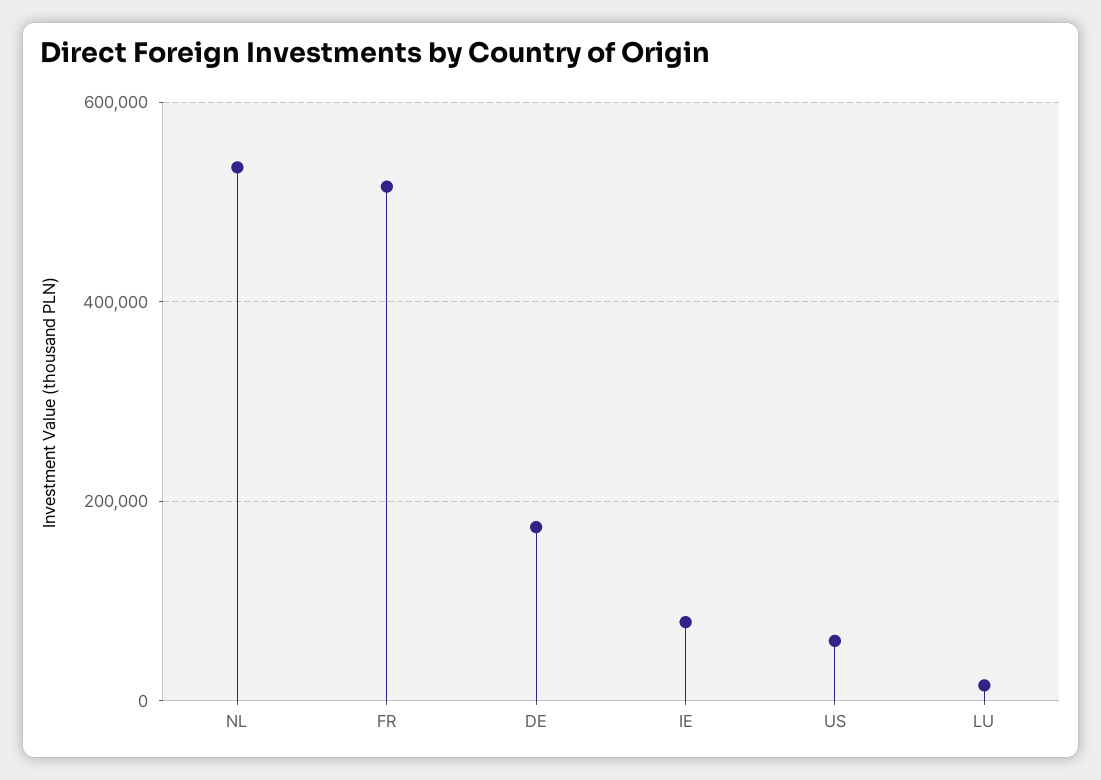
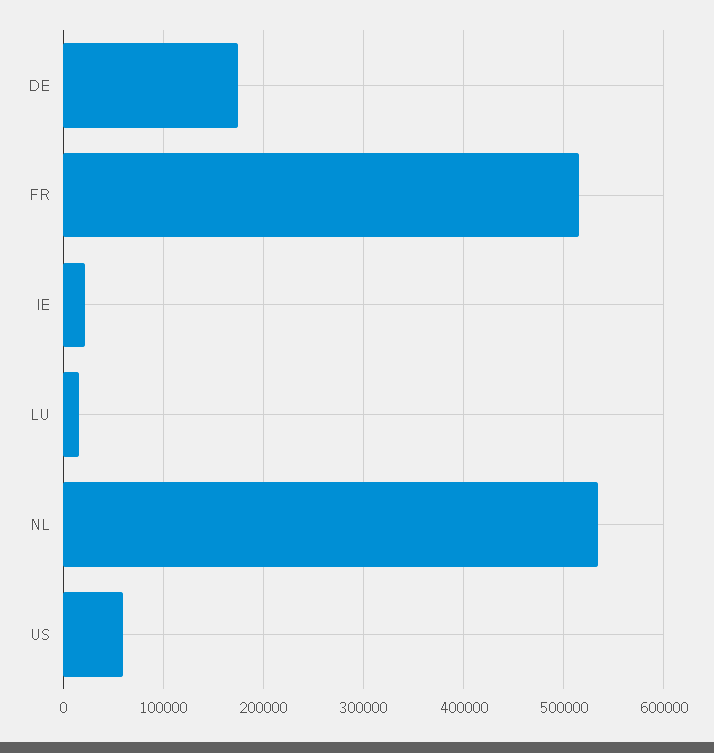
  {
    "NL": 530000,
    "FR": 520000,
    "DE": 170000,
-   "IE": 80000,
+   "IE": 20000,
    "US": 60000,
    "LU": 20000
  }

